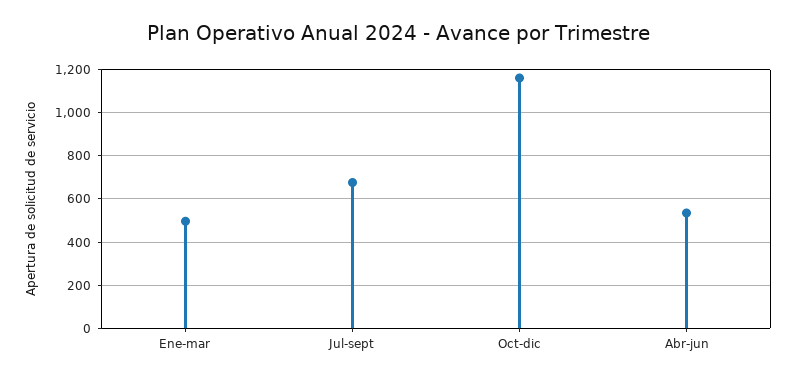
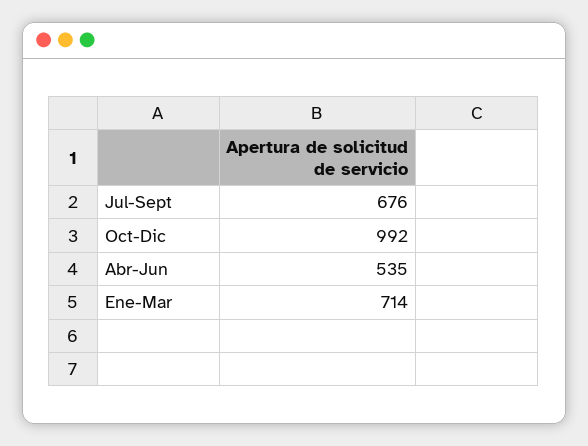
  {
-   "Ene-mar": 500,
+   "Ene-mar": 714,
    "Jul-sept": 676,
-   "Oct-dic": 1150,
+   "Oct-dic": 992,
    "Abr-jun": 535
  }

